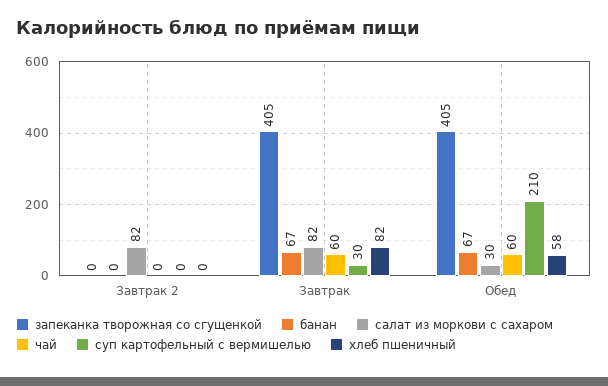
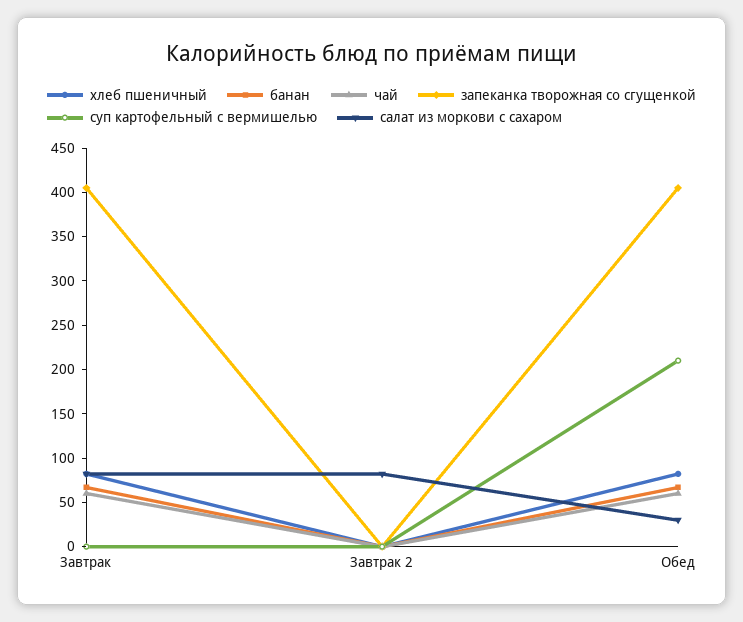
  {
    "запеканка творожная со сгущенкой": {
      "Завтрак 2": 0,
      "Завтрак": 405,
      "Обед": 405
    },
    "банан": {
      "Завтрак 2": 0,
      "Завтрак": 67,
      "Обед": 67
    },
    "салат из моркови с сахаром": {
      "Завтрак 2": 82,
      "Завтрак": 82,
      "Обед": 30
    },
    "чай": {
      "Завтрак 2": 0,
      "Завтрак": 60,
      "Обед": 60
    },
    "суп картофельный с вермишелью": {
      "Завтрак 2": 0,
-     "Завтрак": 30,
+     "Завтрак": 0,
      "Обед": 210
    },
    "хлеб пшеничный": {
      "Завтрак 2": 0,
      "Завтрак": 82,
-     "Обед": 58
+     "Обед": 80
    }
  }

